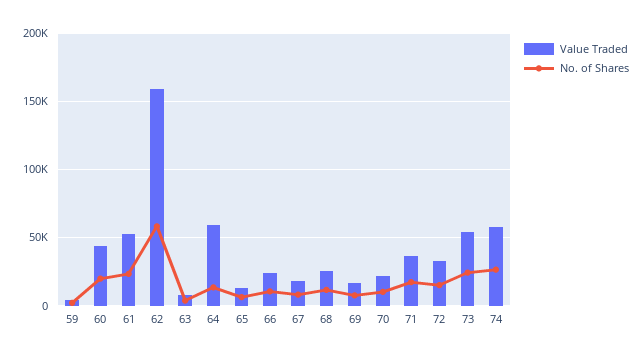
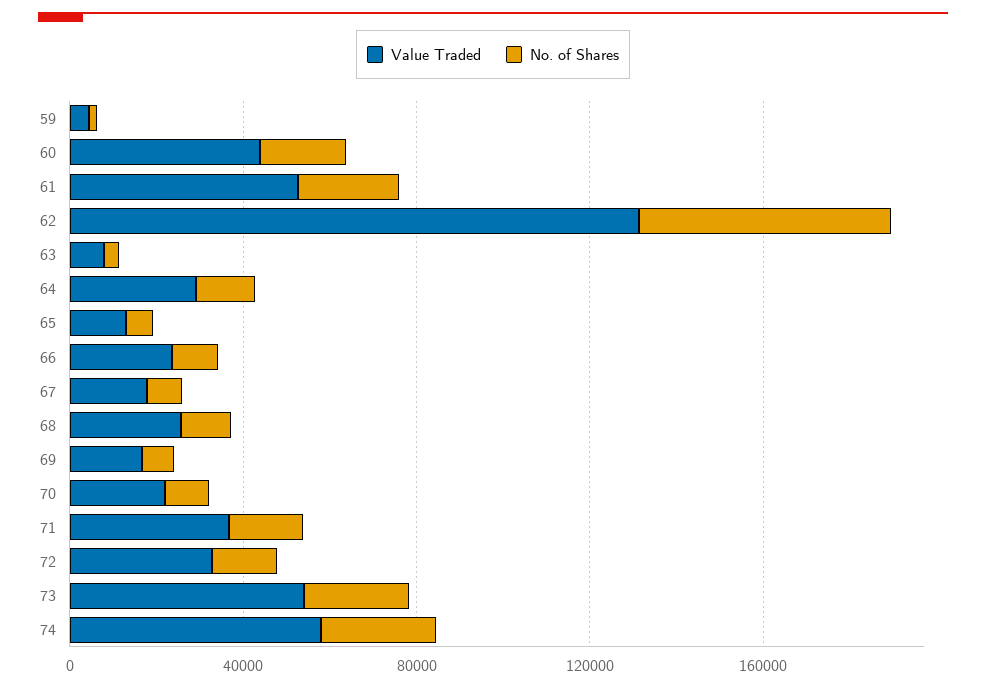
  {
    "Value Traded": {
      "59": 5000,
      "60": 45000,
      "61": 55000,
-     "62": 160000,
+     "62": 130000,
      "63": 10000,
-     "64": 60000,
+     "64": 30000,
      "65": 15000,
      "66": 25000,
      "67": 20000,
      "68": 25000,
      "69": 15000,
      "70": 20000,
      "71": 35000,
      "72": 35000,
      "73": 55000,
      "74": 60000
    },
    "No. of Shares": {
      "59": 0,
      "60": 20000,
      "61": 25000,
      "62": 60000,
      "63": 5000,
      "64": 15000,
      "65": 5000,
      "66": 10000,
      "67": 10000,
      "68": 10000,
      "69": 10000,
      "70": 10000,
      "71": 15000,
      "72": 15000,
      "73": 25000,
      "74": 25000
    }
  }

